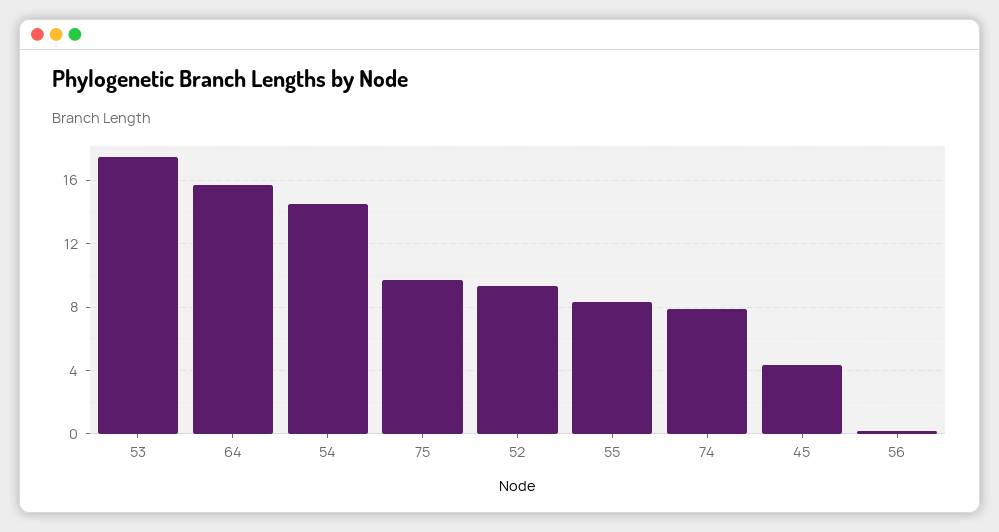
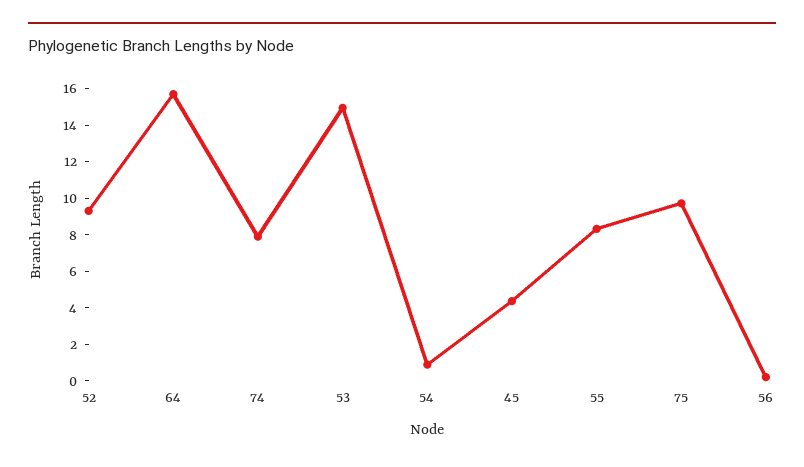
  {
-   "53": 17.5,
+   "53": 15,
    "64": 15.5,
-   "54": 14.5,
+   "54": 1,
    "75": 9.5,
    "52": 9.5,
    "55": 8.5,
    "74": 8,
    "45": 4.5,
    "56": 0
  }

